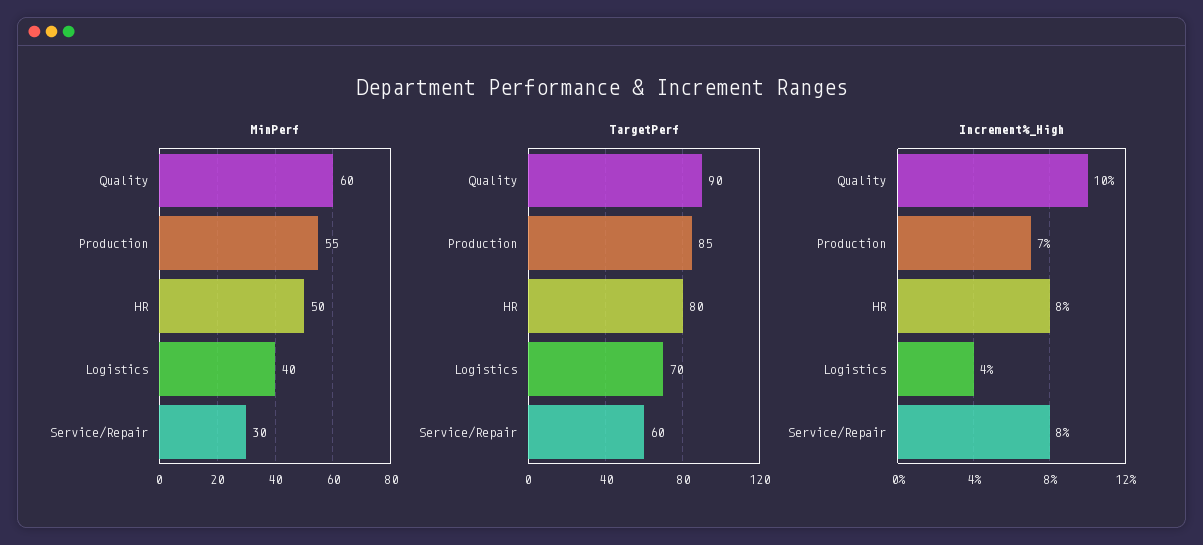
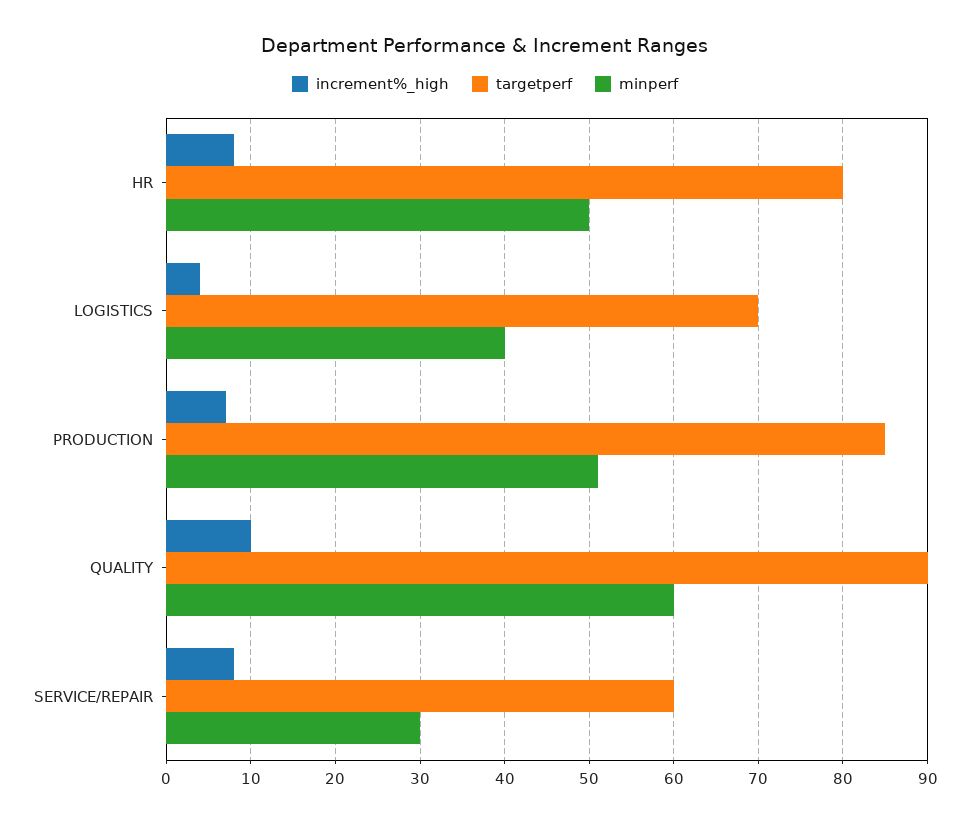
  {
    "MinPerf": {
      "Quality": 60,
-     "Production": 55,
+     "Production": 51,
      "HR": 50,
      "Logistics": 40,
      "Service/Repair": 30
    },
    "TargetPerf": {
      "Quality": 90,
      "Production": 85,
      "HR": 80,
      "Logistics": 70,
      "Service/Repair": 60
    },
    "Increment%_High": {
      "Quality": 10,
      "Production": 7,
      "HR": 8,
      "Logistics": 4,
      "Service/Repair": 8
    }
  }

